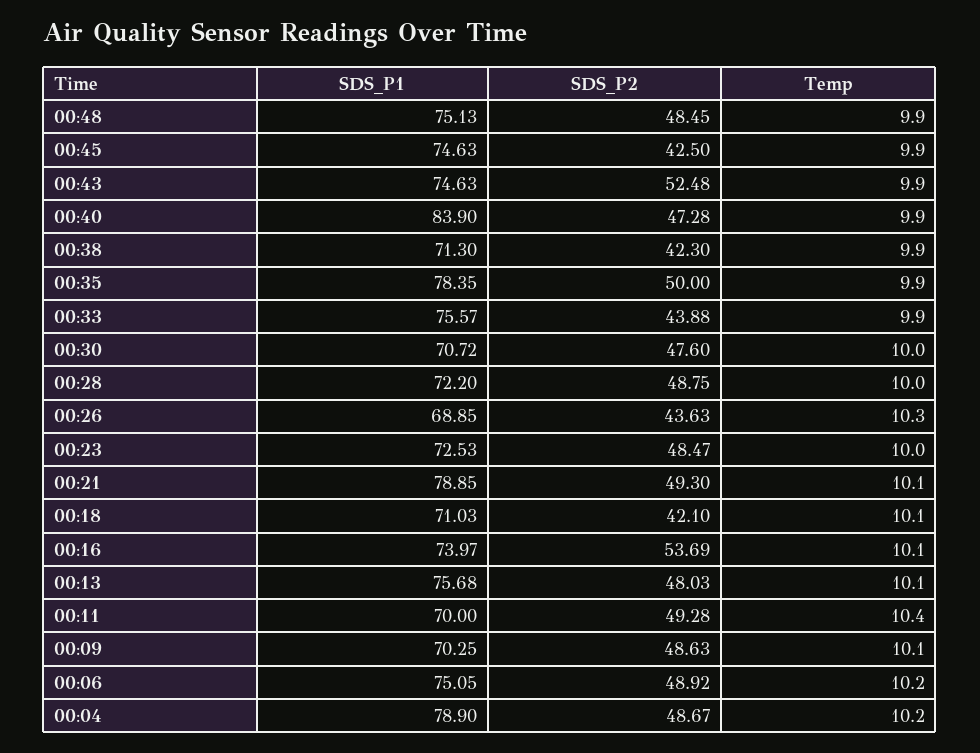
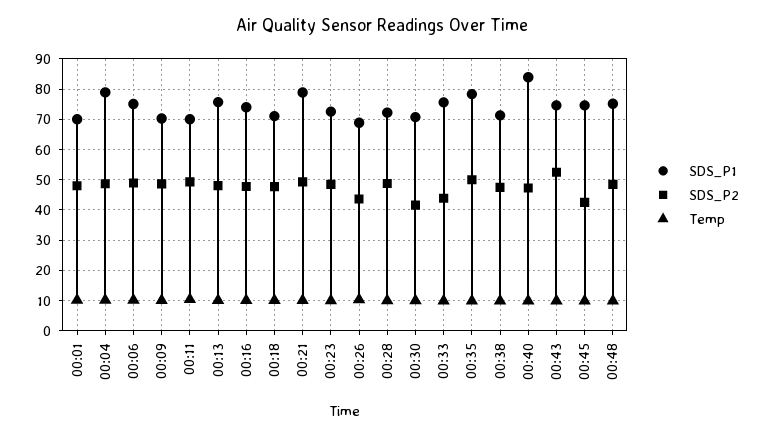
  {
    "SDS_P1": {
      "00:48": 75.13,
      "00:45": 74.63,
      "00:43": 74.63,
      "00:40": 83.9,
      "00:38": 71.3,
      "00:35": 78.35,
      "00:33": 75.57,
      "00:30": 70.72,
      "00:28": 72.2,
      "00:26": 68.85,
      "00:23": 72.53,
      "00:21": 78.85,
      "00:18": 71.03,
      "00:16": 73.97,
      "00:13": 75.68,
      "00:11": 70,
      "00:09": 70.25,
      "00:06": 75.05,
-     "00:04": 78.9
+     "00:04": 78.9,
+     "00:01": 70
    },
    "SDS_P2": {
      "00:48": 48.45,
      "00:45": 42.5,
      "00:43": 52.48,
      "00:40": 47.28,
-     "00:38": 42.3,
+     "00:38": 48,
      "00:35": 50,
      "00:33": 43.88,
-     "00:30": 47.6,
+     "00:30": 42,
      "00:28": 48.75,
      "00:26": 43.63,
      "00:23": 48.47,
      "00:21": 49.3,
-     "00:18": 42.1,
+     "00:18": 48,
-     "00:16": 53.69,
+     "00:16": 48,
      "00:13": 48.03,
      "00:11": 49.28,
      "00:09": 48.63,
      "00:06": 48.92,
-     "00:04": 48.67
+     "00:04": 48.67,
+     "00:01": 48
    },
    "Temp": {
      "00:48": 9.9,
      "00:45": 9.9,
      "00:43": 9.9,
      "00:40": 9.9,
      "00:38": 9.9,
      "00:35": 9.9,
      "00:33": 9.9,
      "00:30": 10,
      "00:28": 10,
      "00:26": 10.3,
      "00:23": 10,
      "00:21": 10.1,
      "00:18": 10.1,
      "00:16": 10.1,
      "00:13": 10.1,
      "00:11": 10.4,
      "00:09": 10.1,
      "00:06": 10.2,
-     "00:04": 10.2
+     "00:04": 10.2,
+     "00:01": 10
    }
  }

